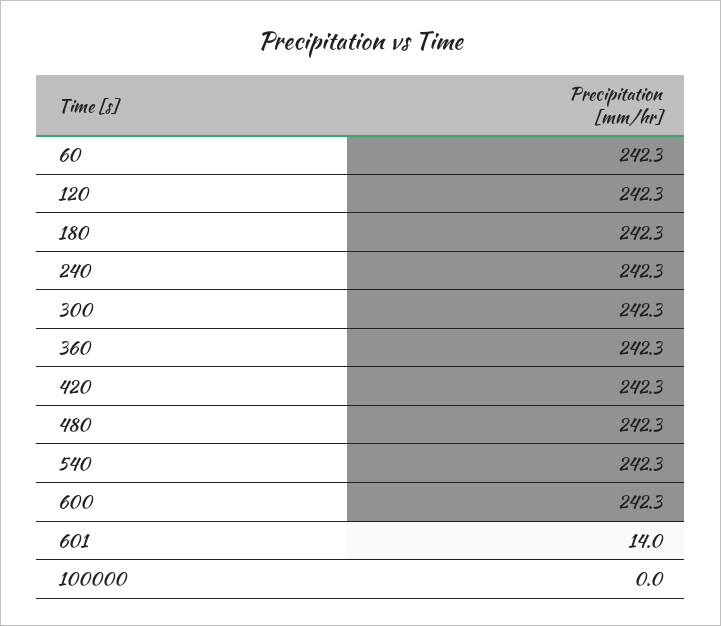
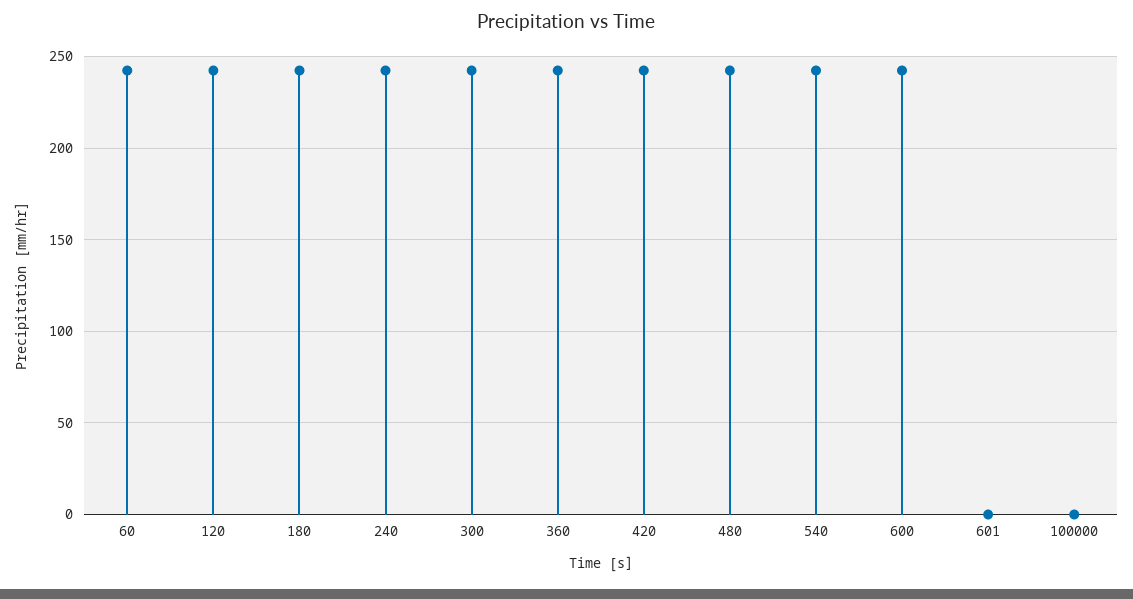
  {
    "60": 242.3,
    "120": 242.3,
    "180": 242.3,
    "240": 242.3,
    "300": 242.3,
    "360": 242.3,
    "420": 242.3,
    "480": 242.3,
    "540": 242.3,
    "600": 242.3,
-   "601": 14,
+   "601": 0,
    "100000": 0
  }

